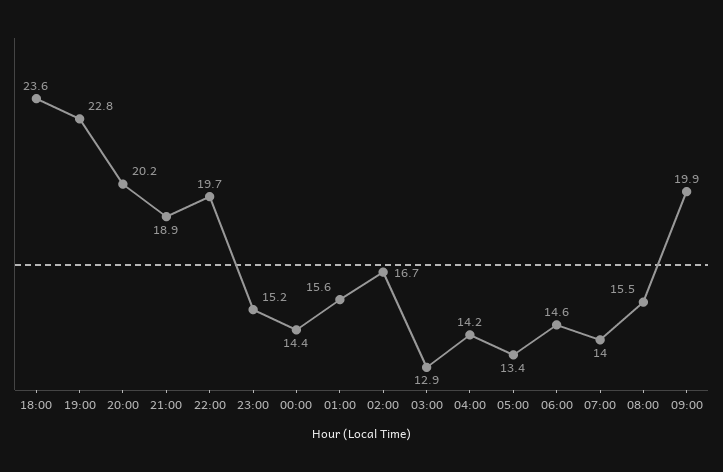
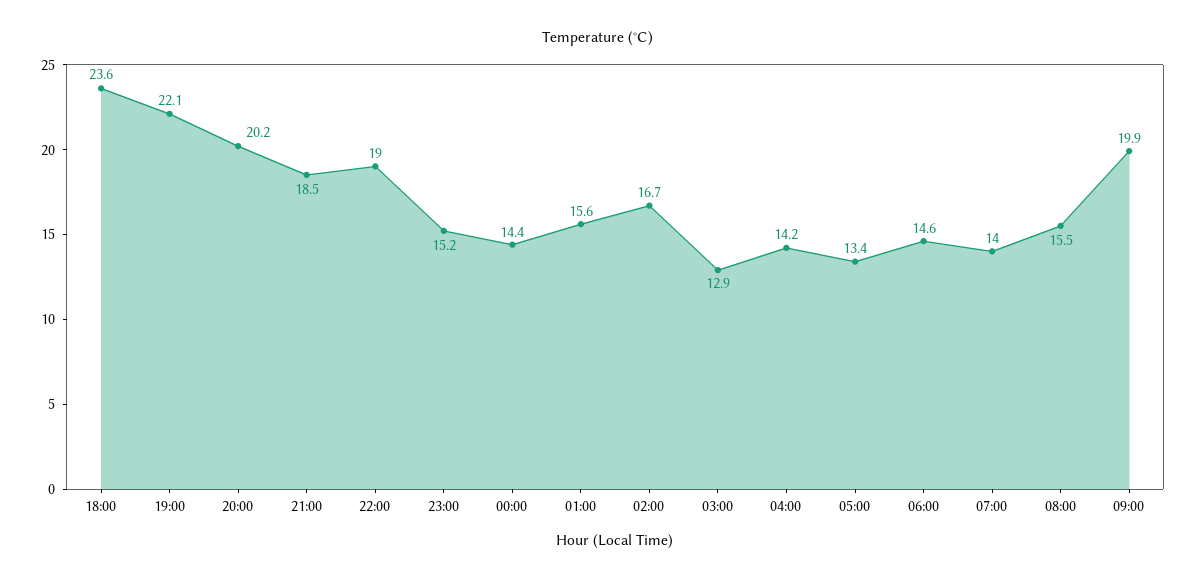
  {
    "18:00": 23.6,
-   "19:00": 22.8,
+   "19:00": 22.1,
    "20:00": 20.2,
-   "21:00": 18.9,
+   "21:00": 18.5,
-   "22:00": 19.7,
+   "22:00": 19,
    "23:00": 15.2,
    "00:00": 14.4,
    "01:00": 15.6,
    "02:00": 16.7,
    "03:00": 12.9,
    "04:00": 14.2,
    "05:00": 13.4,
    "06:00": 14.6,
    "07:00": 14,
    "08:00": 15.5,
    "09:00": 19.9
  }

